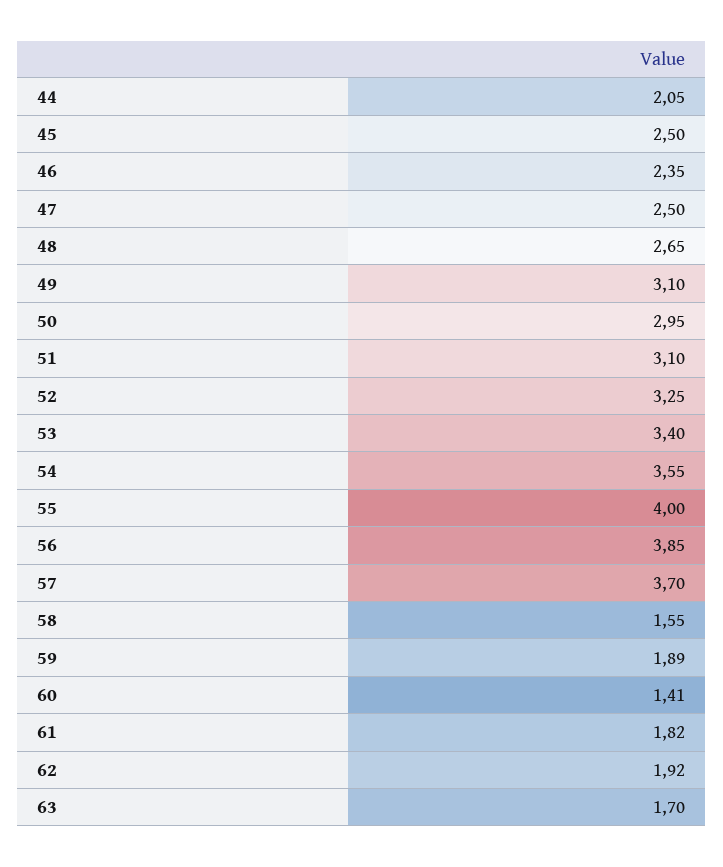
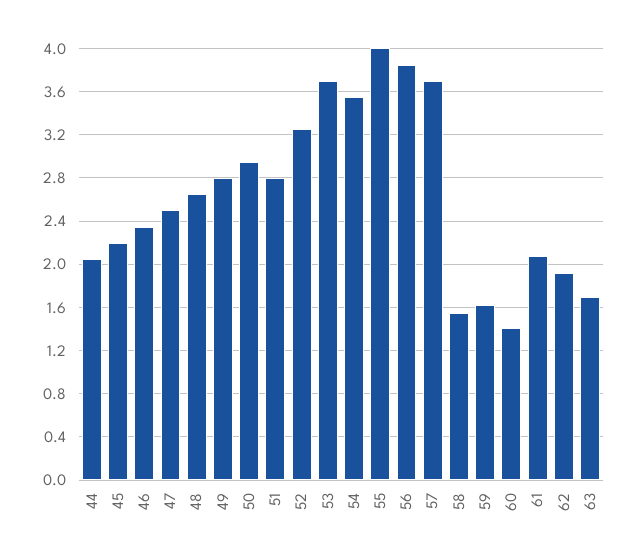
  {
    "44": 2.05,
-   "45": 2.5,
+   "45": 2.2,
    "46": 2.35,
    "47": 2.5,
    "48": 2.65,
-   "49": 3.1,
+   "49": 2.8,
    "50": 2.95,
-   "51": 3.1,
+   "51": 2.8,
    "52": 3.25,
-   "53": 3.4,
+   "53": 3.7,
    "54": 3.55,
    "55": 4,
    "56": 3.85,
    "57": 3.7,
    "58": 1.55,
-   "59": 1.89,
+   "59": 1.6,
    "60": 1.41,
-   "61": 1.82,
+   "61": 2.1,
    "62": 1.92,
    "63": 1.7
  }

